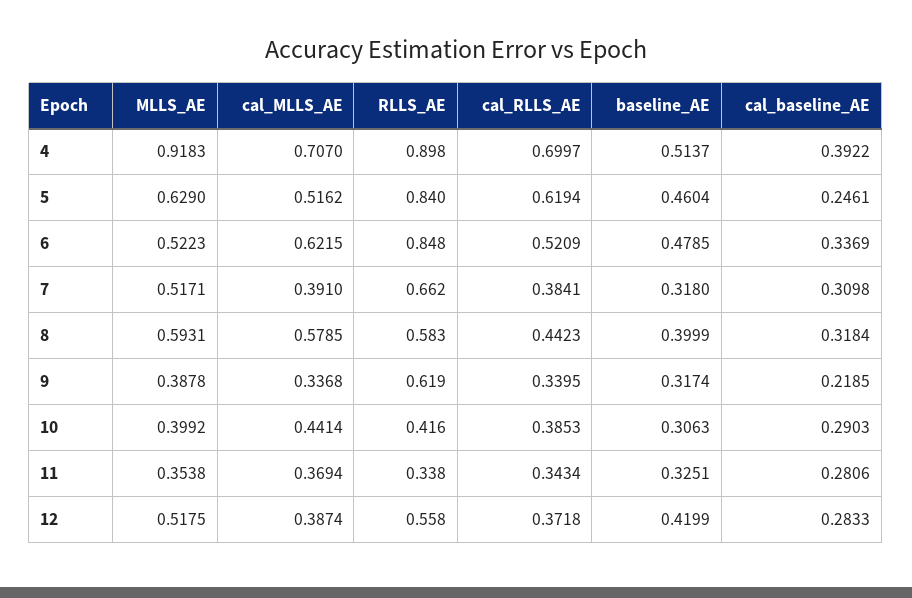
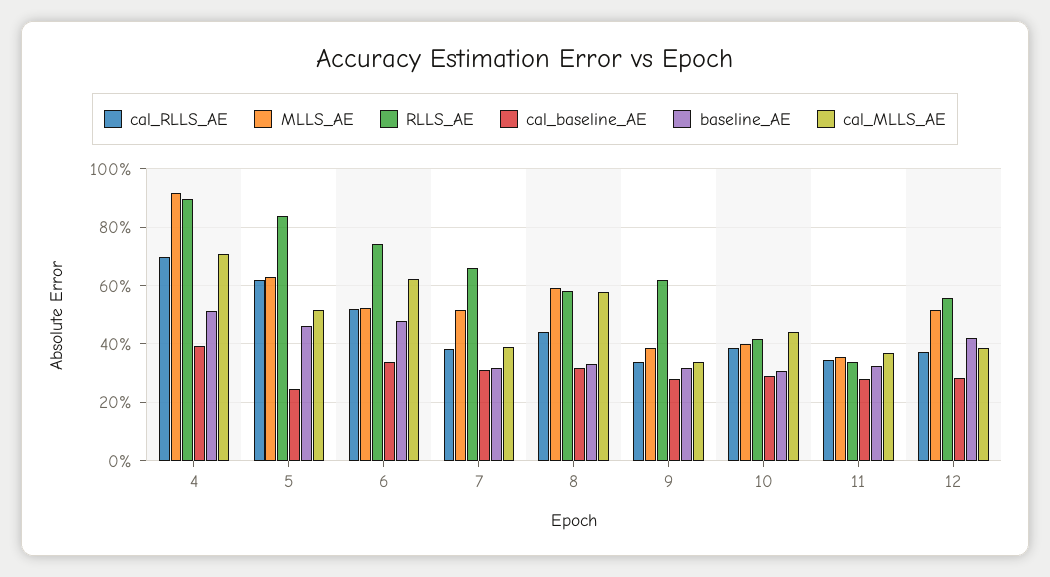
  {
    "MLLS_AE": {
      "4": 0.9183,
      "5": 0.629,
      "6": 0.5223,
      "7": 0.5171,
      "8": 0.5931,
      "9": 0.3878,
      "10": 0.3992,
      "11": 0.3538,
      "12": 0.5175
    },
    "cal_MLLS_AE": {
      "4": 0.707,
      "5": 0.5162,
      "6": 0.6215,
      "7": 0.391,
      "8": 0.5785,
      "9": 0.3368,
      "10": 0.4414,
      "11": 0.3694,
      "12": 0.3874
    },
    "RLLS_AE": {
      "4": 0.898,
      "5": 0.84,
-     "6": 0.848,
+     "6": 0.75,
      "7": 0.662,
      "8": 0.583,
      "9": 0.619,
      "10": 0.416,
      "11": 0.338,
      "12": 0.558
    },
    "cal_RLLS_AE": {
      "4": 0.6997,
      "5": 0.6194,
      "6": 0.5209,
      "7": 0.3841,
      "8": 0.4423,
      "9": 0.3395,
      "10": 0.3853,
      "11": 0.3434,
      "12": 0.3718
    },
    "baseline_AE": {
      "4": 0.5137,
      "5": 0.4604,
      "6": 0.4785,
      "7": 0.318,
-     "8": 0.3999,
+     "8": 0.325,
      "9": 0.3174,
      "10": 0.3063,
      "11": 0.3251,
      "12": 0.4199
    },
    "cal_baseline_AE": {
      "4": 0.3922,
      "5": 0.2461,
      "6": 0.3369,
      "7": 0.3098,
      "8": 0.3184,
-     "9": 0.2185,
+     "9": 0.275,
      "10": 0.2903,
      "11": 0.2806,
      "12": 0.2833
    }
  }

